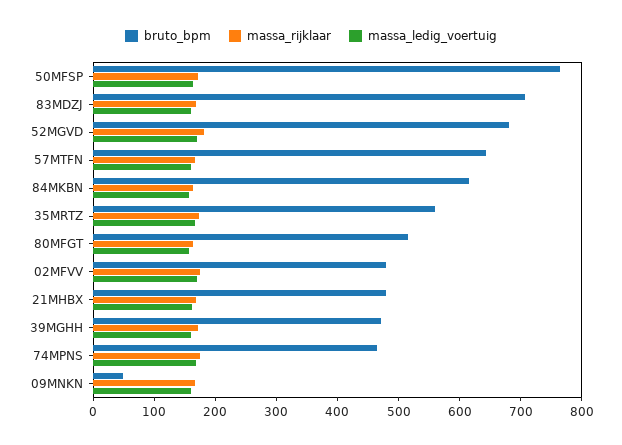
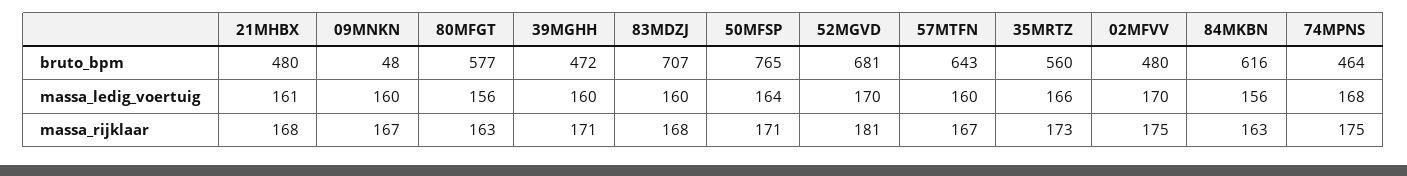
  {
    "bruto_bpm": {
      "50MFSP": 765,
      "83MDZJ": 707,
      "52MGVD": 681,
      "57MTFN": 643,
      "84MKBN": 616,
      "35MRTZ": 560,
-     "80MFGT": 520,
+     "80MFGT": 577,
      "02MFVV": 480,
      "21MHBX": 480,
      "39MGHH": 472,
      "74MPNS": 464,
      "09MNKN": 48
    },
    "massa_rijklaar": {
      "50MFSP": 171,
      "83MDZJ": 168,
      "52MGVD": 181,
      "57MTFN": 167,
      "84MKBN": 163,
      "35MRTZ": 173,
      "80MFGT": 163,
      "02MFVV": 175,
      "21MHBX": 168,
      "39MGHH": 171,
      "74MPNS": 175,
      "09MNKN": 167
    },
    "massa_ledig_voertuig": {
      "50MFSP": 164,
      "83MDZJ": 160,
      "52MGVD": 170,
      "57MTFN": 160,
      "84MKBN": 156,
      "35MRTZ": 166,
      "80MFGT": 156,
      "02MFVV": 170,
      "21MHBX": 161,
      "39MGHH": 160,
      "74MPNS": 168,
      "09MNKN": 160
    }
  }

